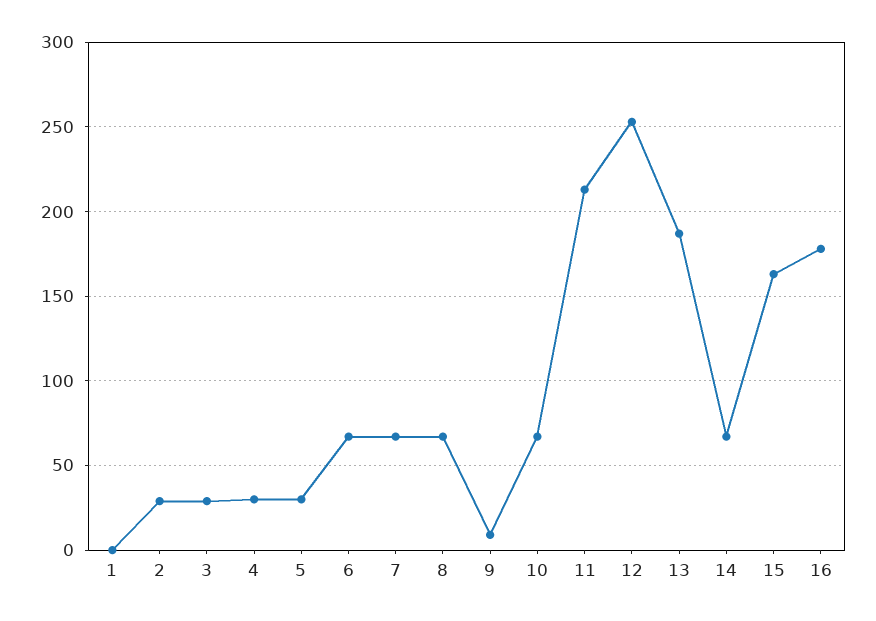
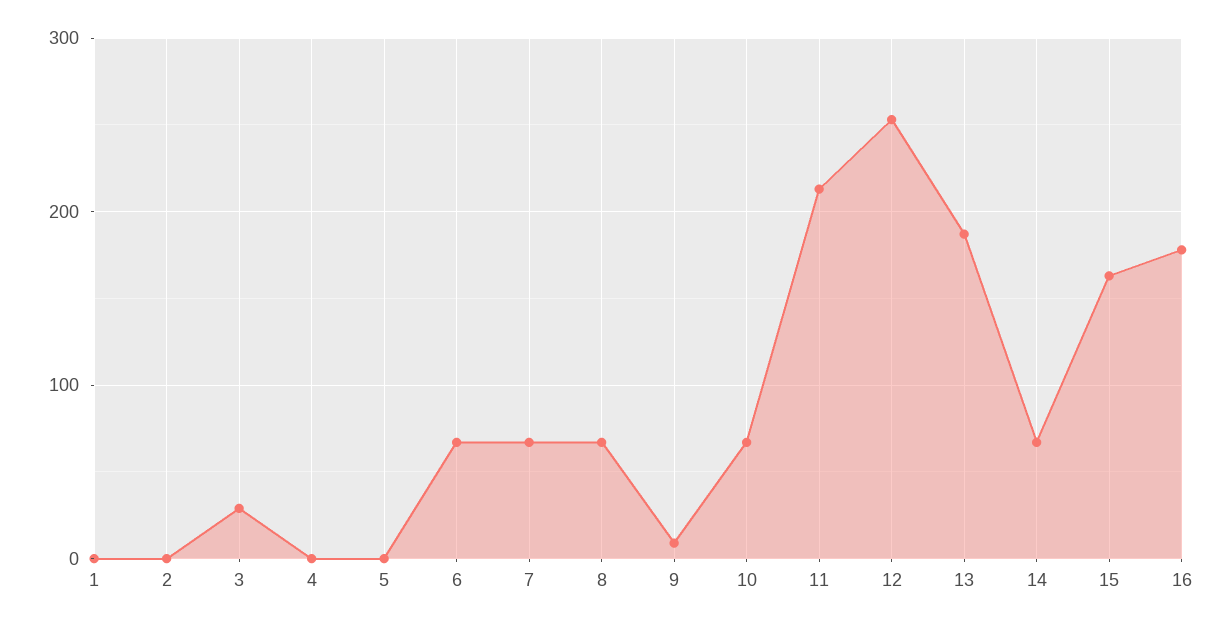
  {
    "1": 0,
-   "2": 30,
+   "2": 0,
    "3": 30,
-   "4": 30,
+   "4": 0,
-   "5": 30,
+   "5": 0,
    "6": 65,
    "7": 65,
    "8": 65,
    "9": 10,
    "10": 65,
    "11": 215,
    "12": 255,
    "13": 185,
    "14": 65,
    "15": 165,
    "16": 180
  }

